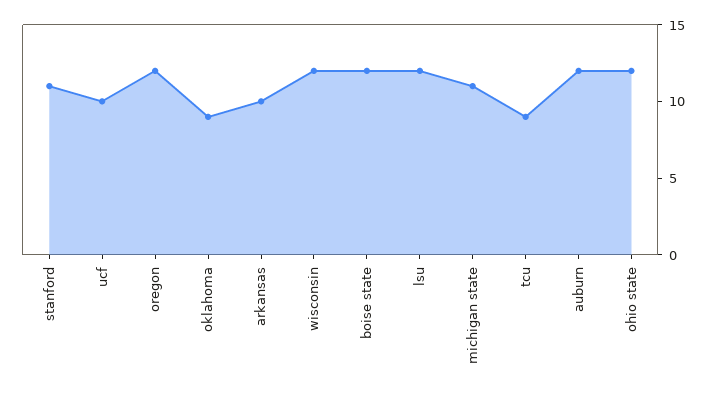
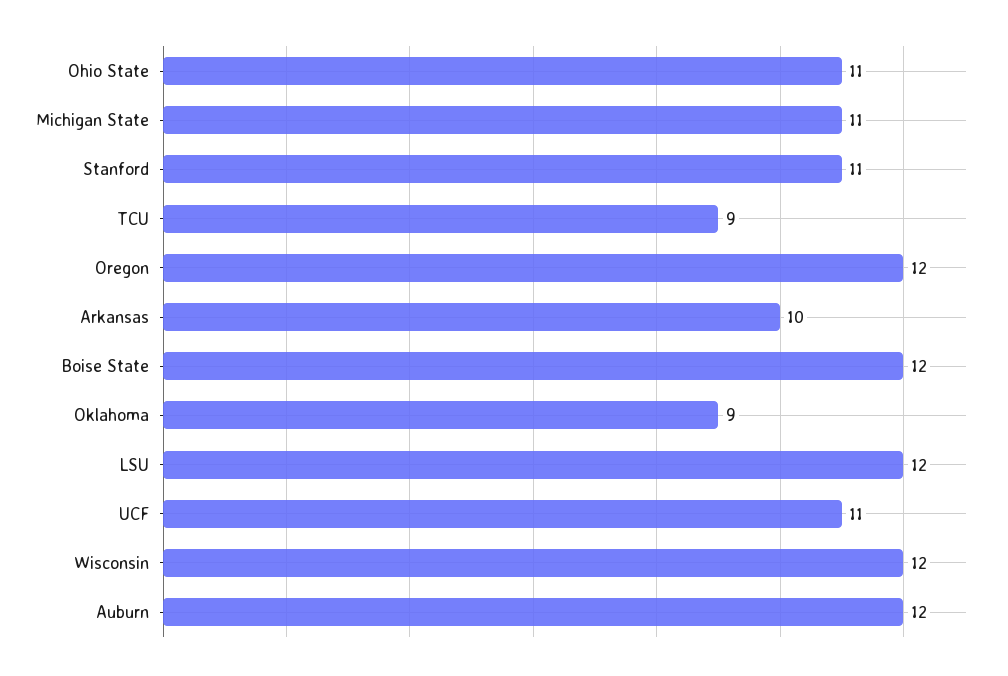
  {
    "stanford": 11,
-   "ucf": 10,
+   "ucf": 11,
    "oregon": 12,
    "oklahoma": 9,
    "arkansas": 10,
    "wisconsin": 12,
    "boise state": 12,
    "lsu": 12,
    "michigan state": 11,
    "tcu": 9,
    "auburn": 12,
-   "ohio state": 12
+   "ohio state": 11
  }

